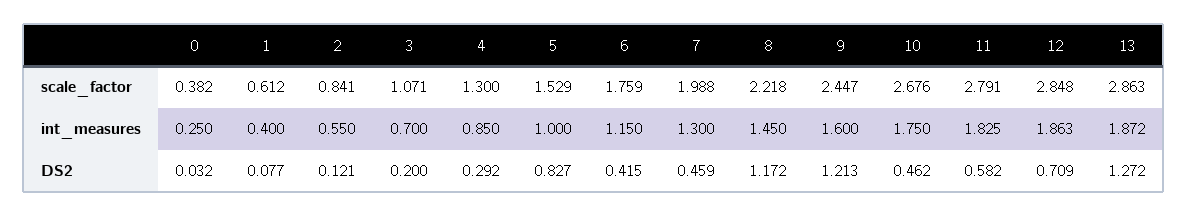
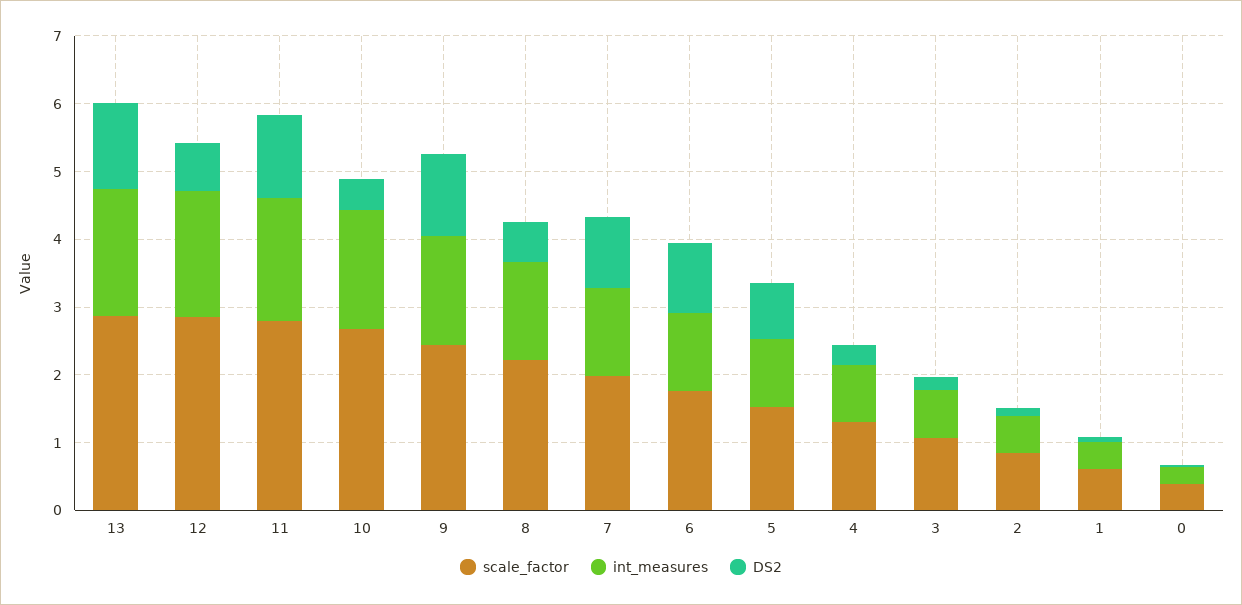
  {
    "scale_factor": {
      "0": 0.382,
      "1": 0.612,
      "2": 0.841,
      "3": 1.071,
      "4": 1.3,
      "5": 1.529,
      "6": 1.759,
      "7": 1.988,
      "8": 2.218,
      "9": 2.447,
      "10": 2.676,
      "11": 2.791,
      "12": 2.848,
      "13": 2.863
    },
    "int_measures": {
      "0": 0.25,
      "1": 0.4,
      "2": 0.55,
      "3": 0.7,
      "4": 0.85,
      "5": 1,
      "6": 1.15,
      "7": 1.3,
      "8": 1.45,
      "9": 1.6,
      "10": 1.75,
      "11": 1.825,
      "12": 1.863,
      "13": 1.872
    },
    "DS2": {
      "0": 0.032,
      "1": 0.077,
      "2": 0.121,
      "3": 0.2,
      "4": 0.292,
      "5": 0.827,
-     "6": 0.415,
+     "6": 1,
-     "7": 0.459,
+     "7": 1,
-     "8": 1.172,
+     "8": 0.6,
      "9": 1.213,
      "10": 0.462,
-     "11": 0.582,
+     "11": 1.2,
      "12": 0.709,
      "13": 1.272
    }
  }

